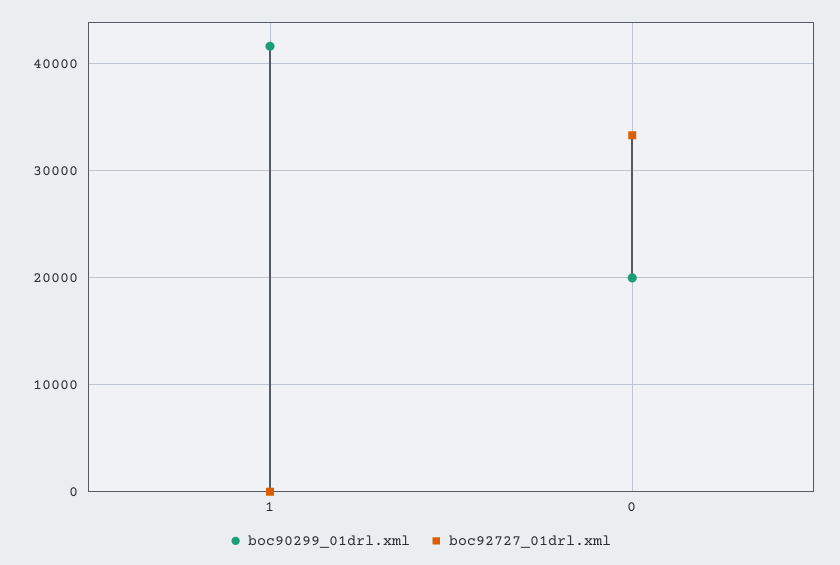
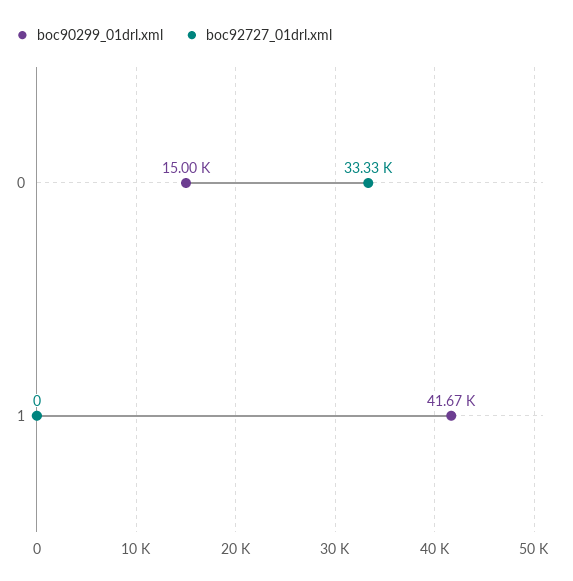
  {
    "boc90299_01drl.xml": {
      "1": 41670,
-     "0": 20000
+     "0": 15000
    },
    "boc92727_01drl.xml": {
      "1": 0,
      "0": 33330
    }
  }

